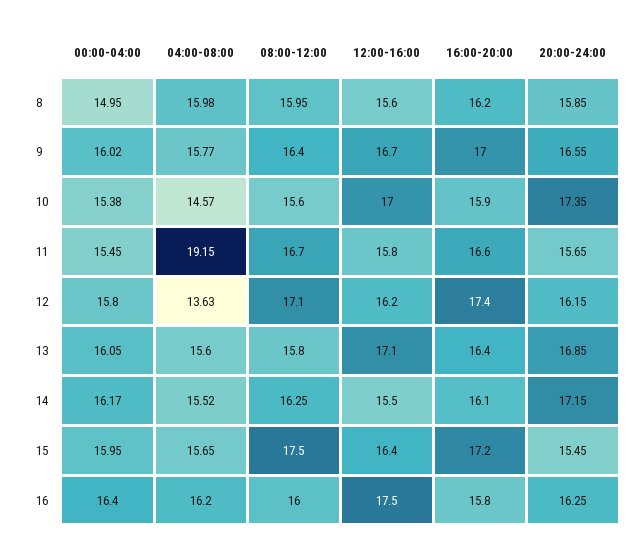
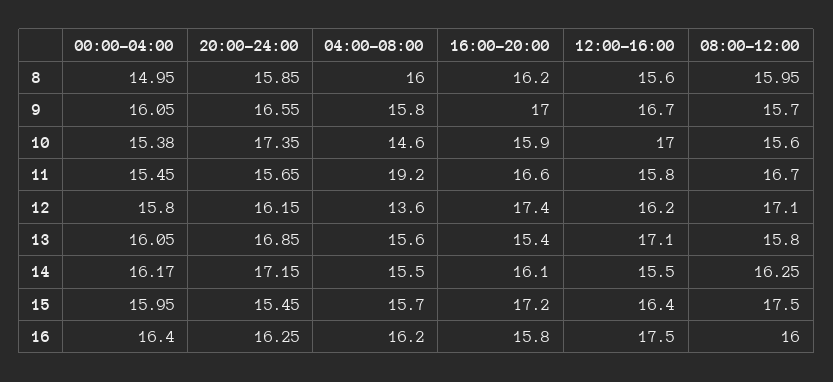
  {
    "00:00-04:00": {
      "8": 14.95,
-     "9": 16.02,
+     "9": 16.05,
      "10": 15.38,
      "11": 15.45,
      "12": 15.8,
      "13": 16.05,
      "14": 16.17,
      "15": 15.95,
      "16": 16.4
    },
    "04:00-08:00": {
      "8": 15.98,
      "9": 15.77,
      "10": 14.57,
      "11": 19.15,
      "12": 13.63,
      "13": 15.6,
      "14": 15.52,
      "15": 15.65,
      "16": 16.2
    },
    "08:00-12:00": {
      "8": 15.95,
-     "9": 16.4,
+     "9": 15.7,
      "10": 15.6,
      "11": 16.7,
      "12": 17.1,
      "13": 15.8,
      "14": 16.25,
      "15": 17.5,
      "16": 16
    },
    "12:00-16:00": {
      "8": 15.6,
      "9": 16.7,
      "10": 17,
      "11": 15.8,
      "12": 16.2,
      "13": 17.1,
      "14": 15.5,
      "15": 16.4,
      "16": 17.5
    },
    "16:00-20:00": {
      "8": 16.2,
      "9": 17,
      "10": 15.9,
      "11": 16.6,
      "12": 17.4,
-     "13": 16.4,
+     "13": 15.4,
      "14": 16.1,
      "15": 17.2,
      "16": 15.8
    },
    "20:00-24:00": {
      "8": 15.85,
      "9": 16.55,
      "10": 17.35,
      "11": 15.65,
      "12": 16.15,
      "13": 16.85,
      "14": 17.15,
      "15": 15.45,
      "16": 16.25
    }
  }

